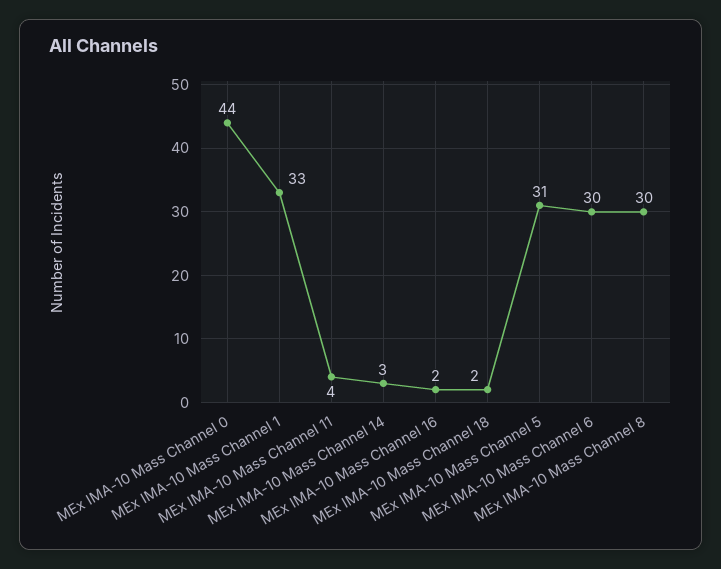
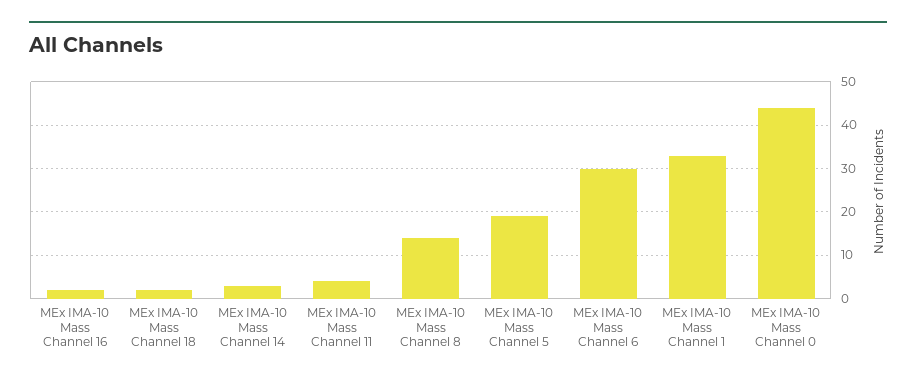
  {
    "MEx IMA-10 Mass Channel 0": 44,
    "MEx IMA-10 Mass Channel 1": 33,
    "MEx IMA-10 Mass Channel 11": 4,
    "MEx IMA-10 Mass Channel 14": 3,
    "MEx IMA-10 Mass Channel 16": 2,
    "MEx IMA-10 Mass Channel 18": 2,
-   "MEx IMA-10 Mass Channel 5": 31,
+   "MEx IMA-10 Mass Channel 5": 20,
    "MEx IMA-10 Mass Channel 6": 30,
-   "MEx IMA-10 Mass Channel 8": 30
+   "MEx IMA-10 Mass Channel 8": 15
  }

